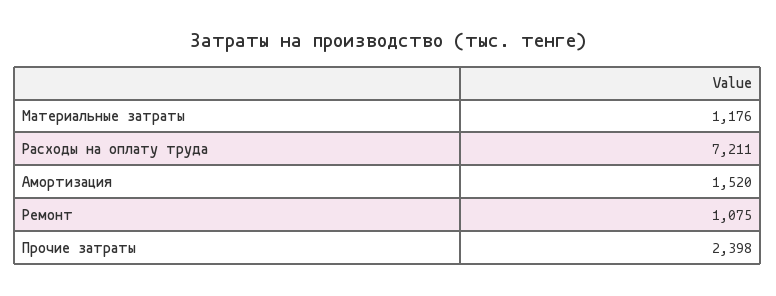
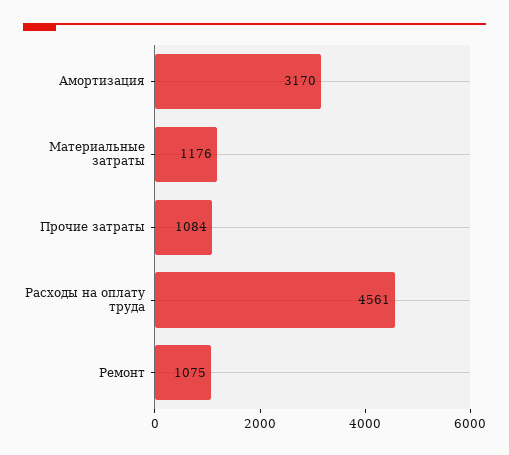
  {
    "Материальные затраты": 1176,
-   "Расходы на оплату труда": 7211,
+   "Расходы на оплату труда": 4561,
-   "Амортизация": 1520,
+   "Амортизация": 3170,
    "Ремонт": 1075,
-   "Прочие затраты": 2398
+   "Прочие затраты": 1084
  }

